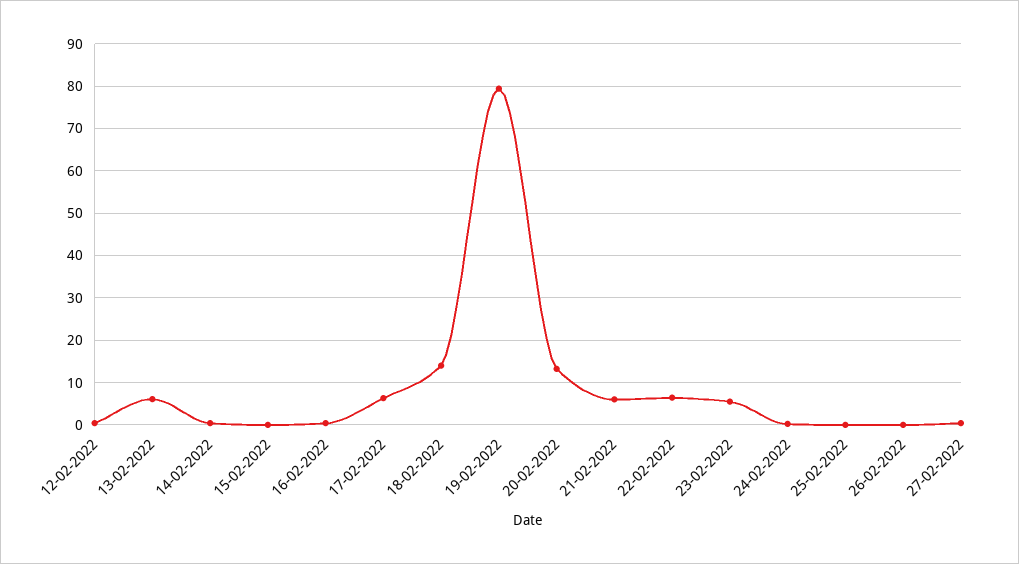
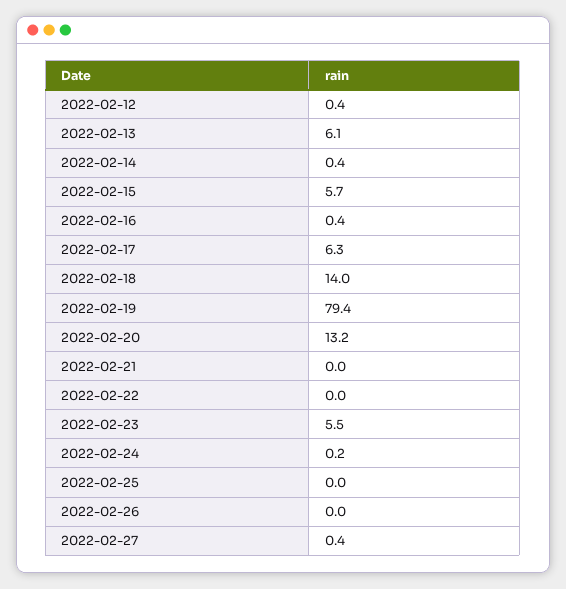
  {
    "12-02-2022": 0.4,
    "13-02-2022": 6.1,
    "14-02-2022": 0.4,
-   "15-02-2022": 0,
+   "15-02-2022": 5.7,
    "16-02-2022": 0.4,
    "17-02-2022": 6.3,
    "18-02-2022": 14,
    "19-02-2022": 79.4,
    "20-02-2022": 13.2,
-   "21-02-2022": 6,
+   "21-02-2022": 0,
-   "22-02-2022": 6,
+   "22-02-2022": 0,
    "23-02-2022": 5.5,
    "24-02-2022": 0.2,
    "25-02-2022": 0,
    "26-02-2022": 0,
    "27-02-2022": 0.4
  }

